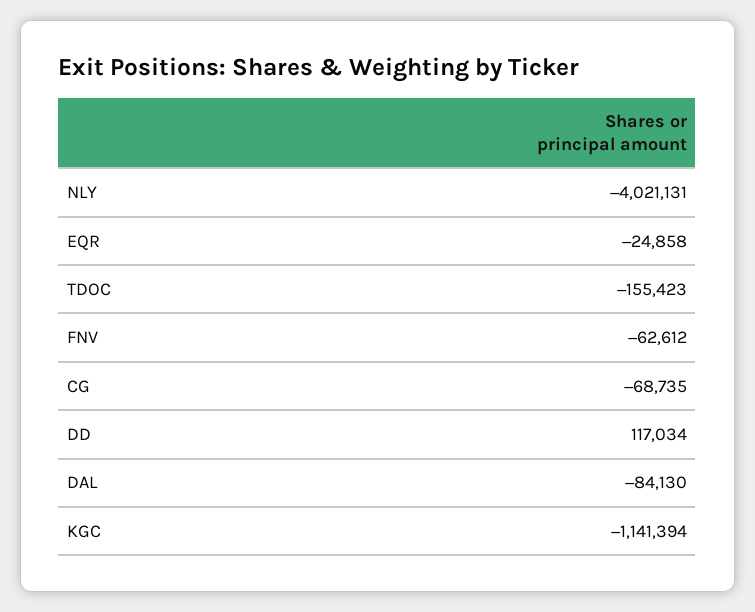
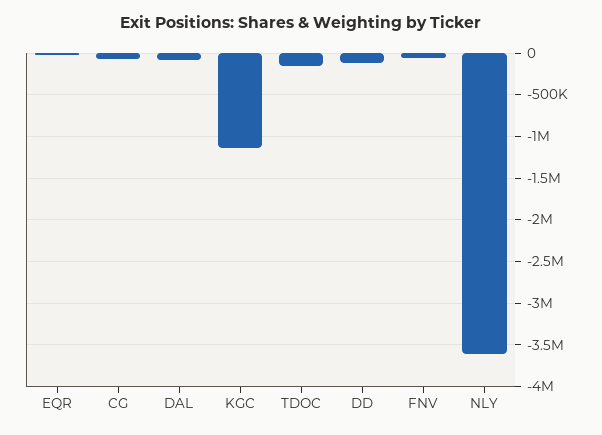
  {
-   "NLY": -4021131,
+   "NLY": -3600000,
    "EQR": -24858,
    "TDOC": -155423,
    "FNV": -62612,
    "CG": -68735,
-   "DD": 117034,
+   "DD": -100000,
    "DAL": -84130,
    "KGC": -1141394
  }

